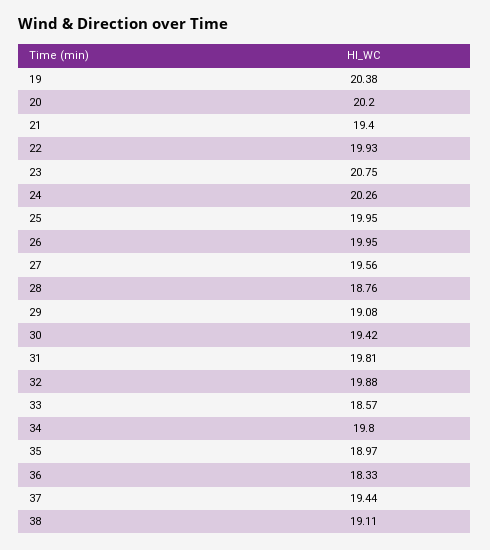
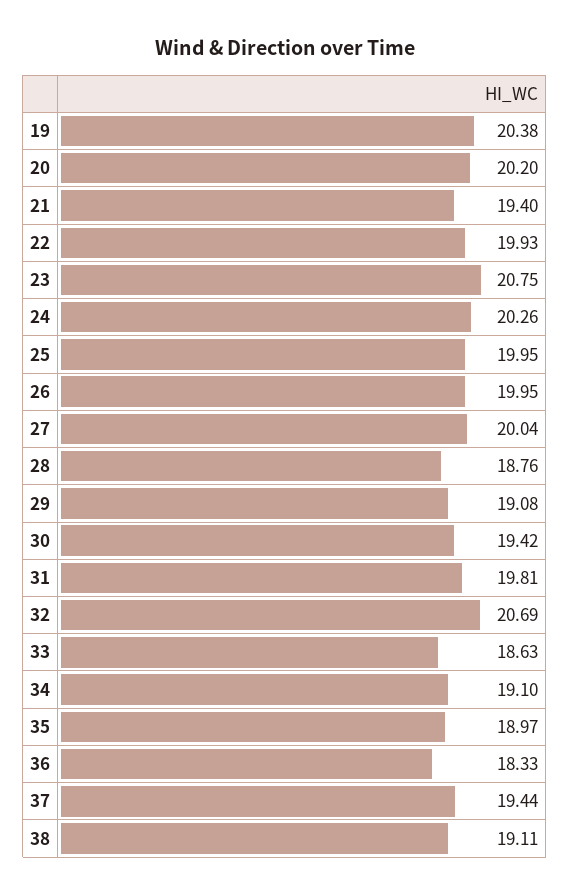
  {
    "19": 20.38,
    "20": 20.2,
    "21": 19.4,
    "22": 19.93,
    "23": 20.75,
    "24": 20.26,
    "25": 19.95,
    "26": 19.95,
-   "27": 19.56,
+   "27": 20.04,
    "28": 18.76,
    "29": 19.08,
    "30": 19.42,
    "31": 19.81,
-   "32": 19.88,
+   "32": 20.69,
-   "33": 18.57,
+   "33": 18.63,
-   "34": 19.8,
+   "34": 19.1,
    "35": 18.97,
    "36": 18.33,
    "37": 19.44,
    "38": 19.11
  }

